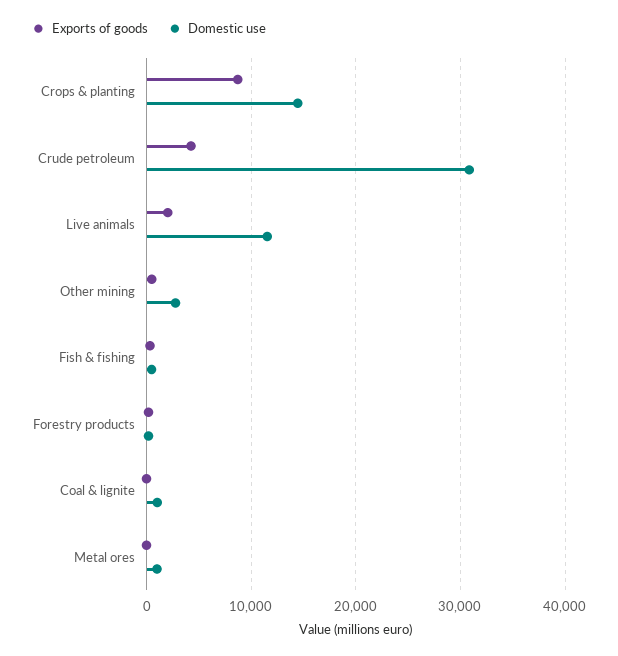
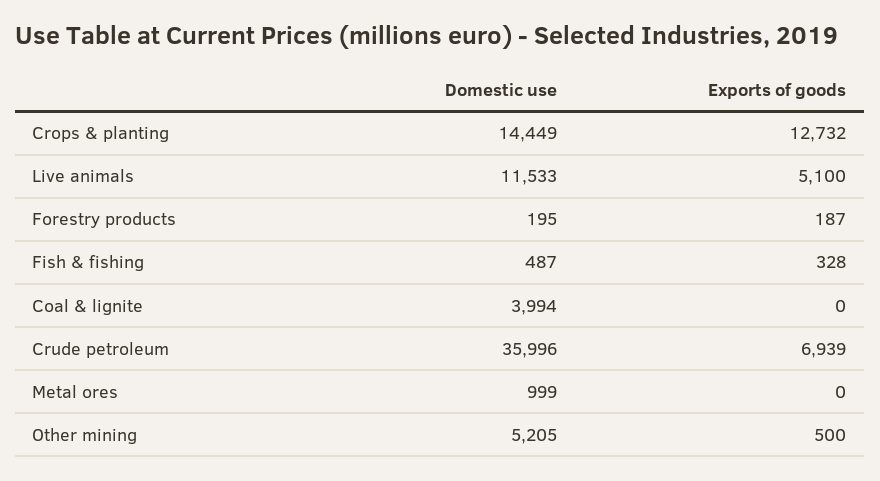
  {
    "Exports of goods": {
-     "Crops & planting": 9000,
+     "Crops & planting": 12732,
-     "Crude petroleum": 4000,
+     "Crude petroleum": 6939,
-     "Live animals": 2000,
+     "Live animals": 5100,
      "Other mining": 500,
      "Fish & fishing": 328,
      "Forestry products": 187,
      "Coal & lignite": 0,
      "Metal ores": 0
    },
    "Domestic use": {
      "Crops & planting": 14449,
-     "Crude petroleum": 31000,
+     "Crude petroleum": 35996,
      "Live animals": 11533,
-     "Other mining": 3000,
+     "Other mining": 5205,
      "Fish & fishing": 487,
      "Forestry products": 195,
-     "Coal & lignite": 1000,
+     "Coal & lignite": 3994,
      "Metal ores": 999
    }
  }

